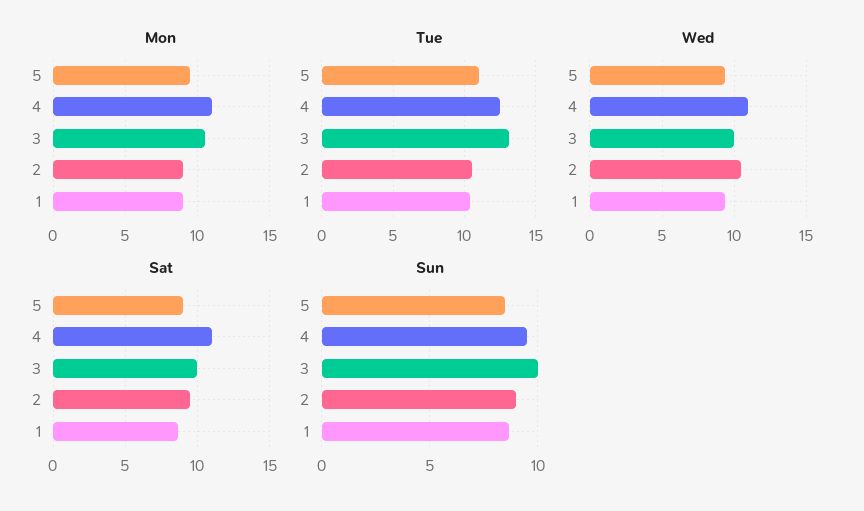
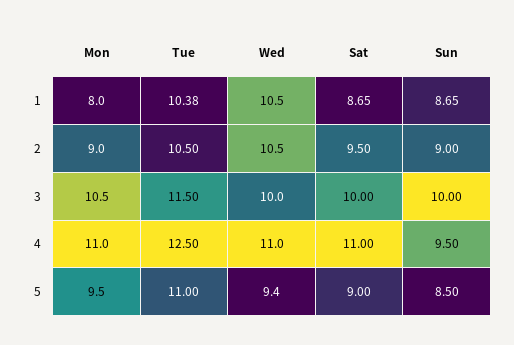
  {
    "Mon": {
      "5": 9.5,
      "4": 11,
      "3": 10.5,
      "2": 9,
-     "1": 9
+     "1": 8
    },
    "Tue": {
      "5": 11,
      "4": 12.5,
-     "3": 13,
+     "3": 11.5,
      "2": 10.5,
      "1": 10.38
    },
    "Wed": {
      "5": 9.4,
      "4": 11,
      "3": 10,
      "2": 10.5,
-     "1": 9.5
+     "1": 10.5
    },
    "Sat": {
      "5": 9,
      "4": 11,
      "3": 10,
      "2": 9.5,
      "1": 8.65
    },
    "Sun": {
      "5": 8.5,
      "4": 9.5,
      "3": 10,
      "2": 9,
      "1": 8.65
    }
  }

